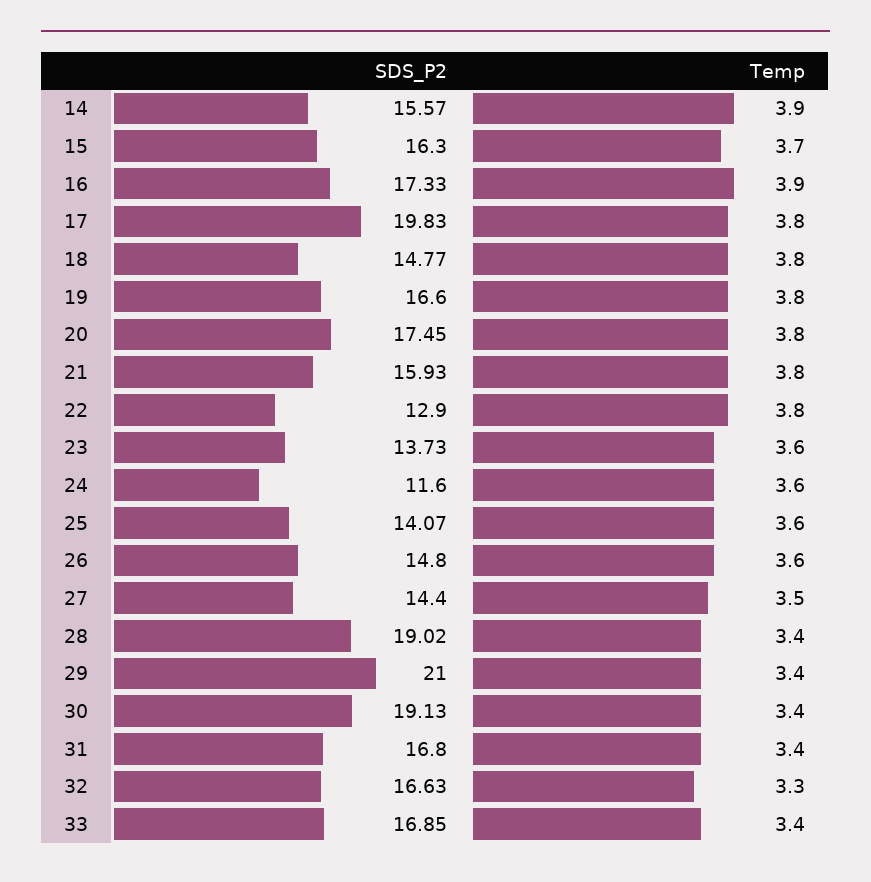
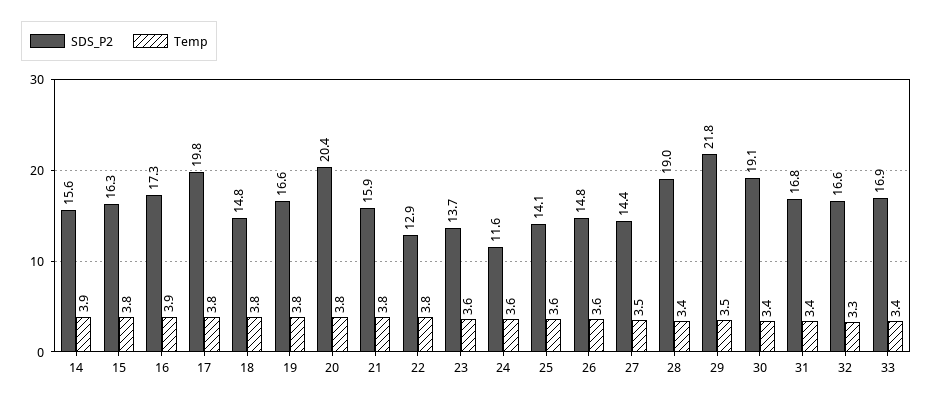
  {
    "SDS_P2": {
      "14": 15.57,
      "15": 16.3,
      "16": 17.33,
      "17": 19.83,
      "18": 14.77,
      "19": 16.6,
-     "20": 17.45,
+     "20": 20.4,
      "21": 15.93,
      "22": 12.9,
      "23": 13.73,
      "24": 11.6,
      "25": 14.07,
      "26": 14.8,
      "27": 14.4,
      "28": 19.02,
-     "29": 21,
+     "29": 21.8,
      "30": 19.13,
      "31": 16.8,
      "32": 16.63,
      "33": 16.85
    },
    "Temp": {
      "14": 3.9,
-     "15": 3.7,
+     "15": 3.8,
      "16": 3.9,
      "17": 3.8,
      "18": 3.8,
      "19": 3.8,
      "20": 3.8,
      "21": 3.8,
      "22": 3.8,
      "23": 3.6,
      "24": 3.6,
      "25": 3.6,
      "26": 3.6,
      "27": 3.5,
      "28": 3.4,
-     "29": 3.4,
+     "29": 3.5,
      "30": 3.4,
      "31": 3.4,
      "32": 3.3,
      "33": 3.4
    }
  }

